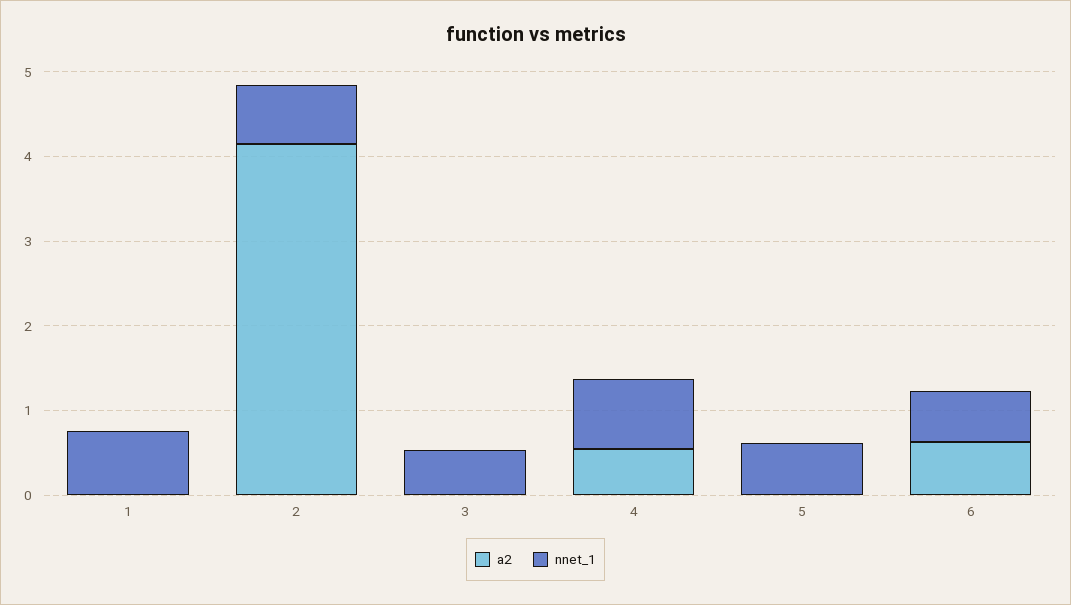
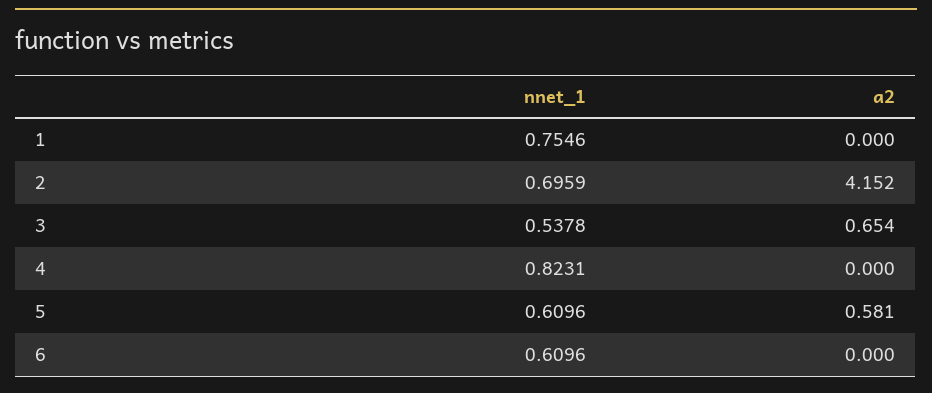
  {
    "a2": {
      "1": 0,
      "2": 4.152,
-     "3": 0,
+     "3": 0.654,
-     "4": 0.6,
+     "4": 0,
-     "5": 0,
+     "5": 0.581,
-     "6": 0.6
+     "6": 0
    },
    "nnet_1": {
      "1": 0.7546,
      "2": 0.6959,
      "3": 0.5378,
      "4": 0.8231,
      "5": 0.6096,
      "6": 0.6096
    }
  }

